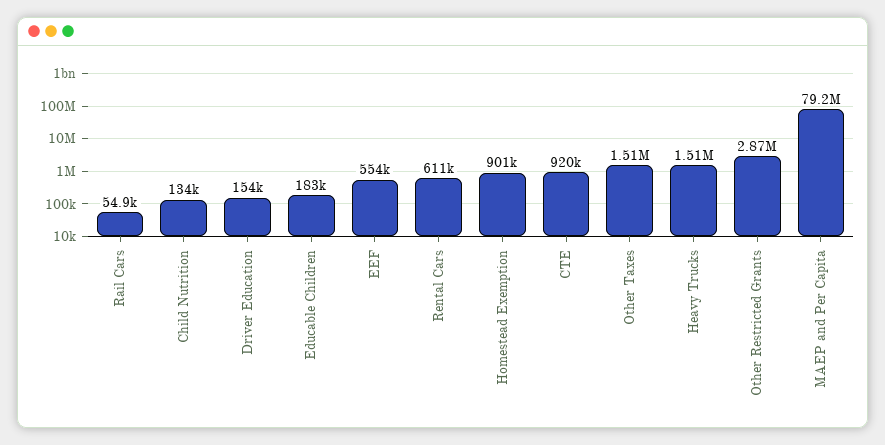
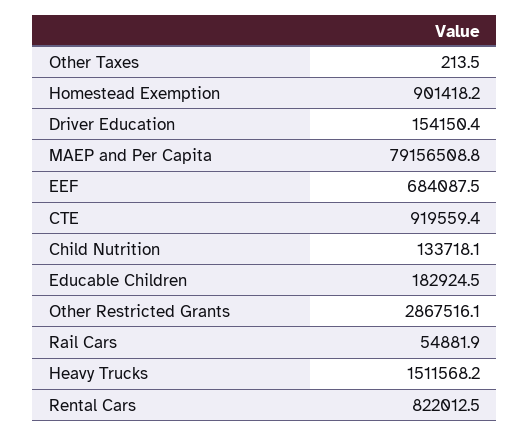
  {
    "Rail Cars": 54881.9,
    "Child Nutrition": 133718.1,
    "Driver Education": 154150.4,
    "Educable Children": 182924.5,
-   "EEF": 554000,
+   "EEF": 684087.5,
-   "Rental Cars": 611000,
+   "Rental Cars": 822012.5,
    "Homestead Exemption": 901418.2,
    "CTE": 919559.4,
-   "Other Taxes": 1510000,
+   "Other Taxes": 213.5,
    "Heavy Trucks": 1511568.2,
    "Other Restricted Grants": 2867516.1,
    "MAEP and Per Capita": 79156508.8
  }

